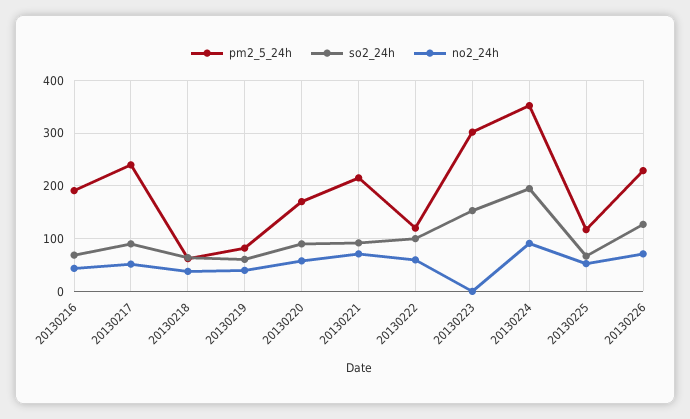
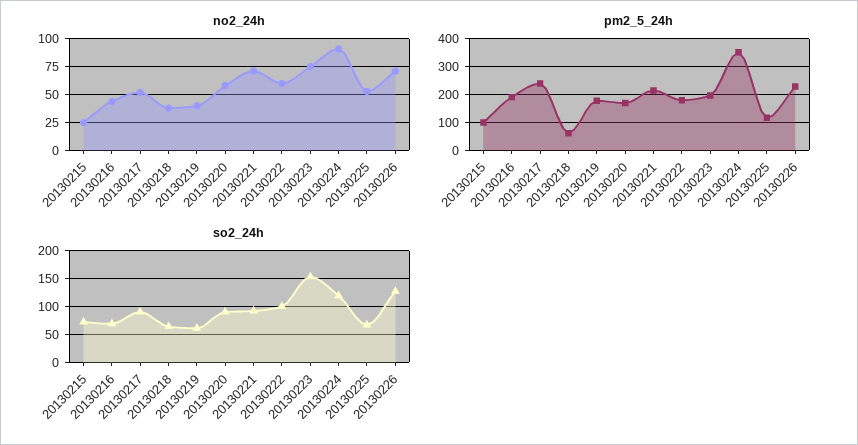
  {
    "pm2_5_24h": {
      "20130216": 200,
      "20130217": 240,
      "20130218": 60,
-     "20130219": 80,
+     "20130219": 175,
      "20130220": 180,
      "20130221": 220,
-     "20130222": 120,
+     "20130222": 175,
-     "20130223": 300,
+     "20130223": 200,
      "20130224": 360,
      "20130225": 120,
-     "20130226": 220
+     "20130226": 220,
+     "20130215": 100
    },
    "so2_24h": {
      "20130216": 60,
      "20130217": 100,
      "20130218": 60,
      "20130219": 60,
      "20130220": 100,
      "20130221": 100,
      "20130222": 100,
      "20130223": 160,
-     "20130224": 200,
+     "20130224": 125,
      "20130225": 60,
-     "20130226": 120
+     "20130226": 120,
+     "20130215": 75
    },
    "no2_24h": {
      "20130216": 40,
      "20130217": 60,
      "20130218": 40,
      "20130219": 40,
      "20130220": 60,
      "20130221": 80,
      "20130222": 60,
-     "20130223": 0,
+     "20130223": 75,
      "20130224": 100,
      "20130225": 60,
-     "20130226": 80
+     "20130226": 80,
+     "20130215": 25
    }
  }

